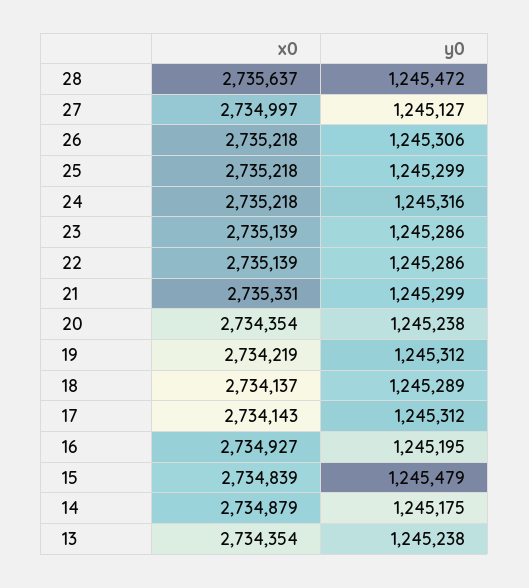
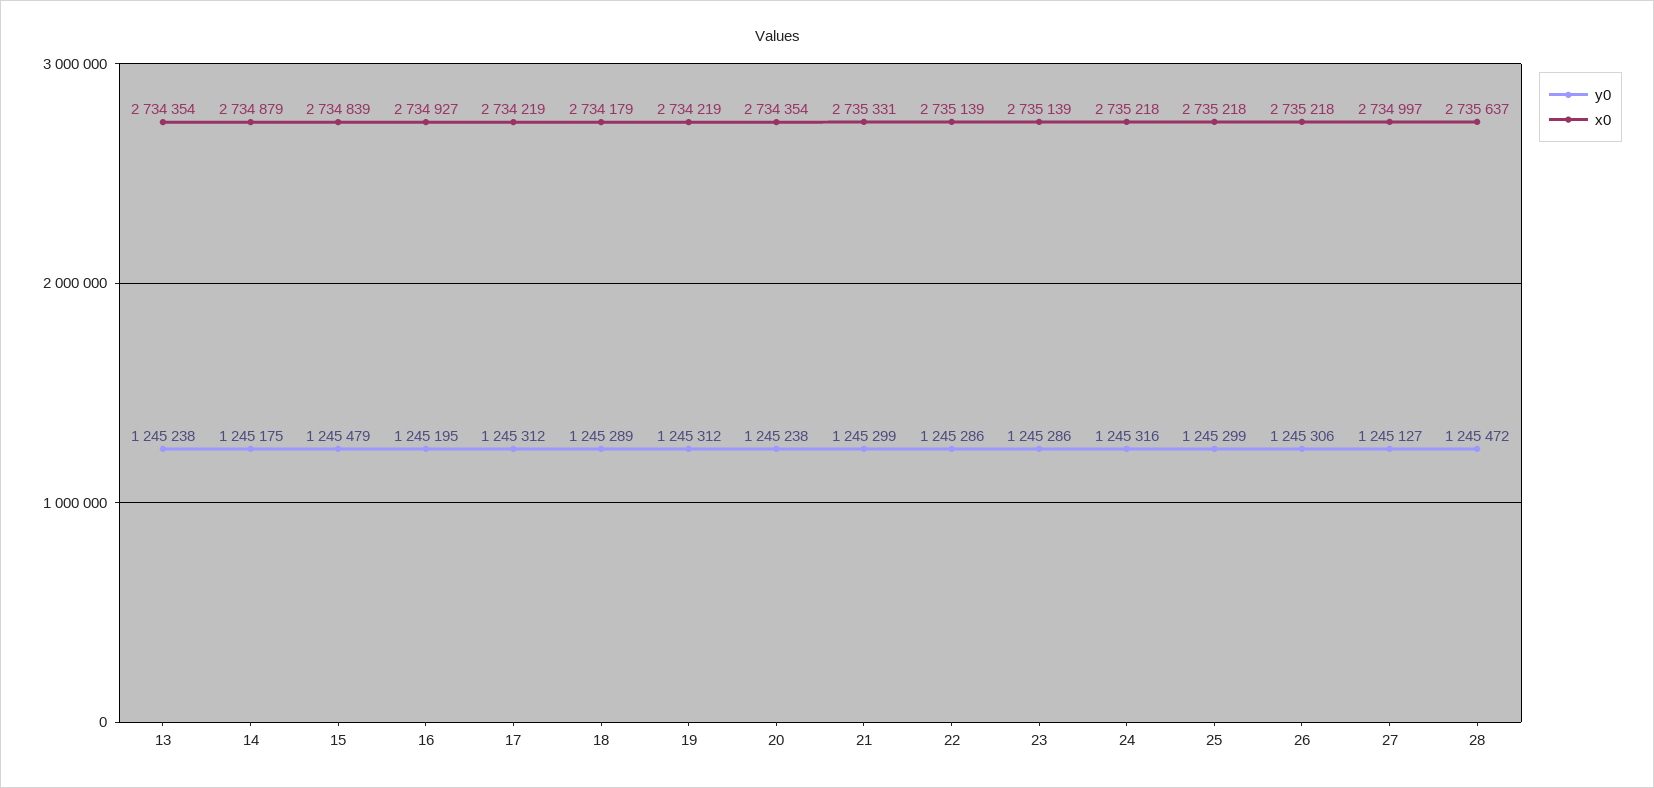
  {
    "x0": {
      "28": 2735637,
      "27": 2734997,
      "26": 2735218,
      "25": 2735218,
      "24": 2735218,
      "23": 2735139,
      "22": 2735139,
      "21": 2735331,
      "20": 2734354,
      "19": 2734219,
-     "18": 2734137,
+     "18": 2734179,
-     "17": 2734143,
+     "17": 2734219,
      "16": 2734927,
      "15": 2734839,
      "14": 2734879,
      "13": 2734354
    },
    "y0": {
      "28": 1245472,
      "27": 1245127,
      "26": 1245306,
      "25": 1245299,
      "24": 1245316,
      "23": 1245286,
      "22": 1245286,
      "21": 1245299,
      "20": 1245238,
      "19": 1245312,
      "18": 1245289,
      "17": 1245312,
      "16": 1245195,
      "15": 1245479,
      "14": 1245175,
      "13": 1245238
    }
  }

